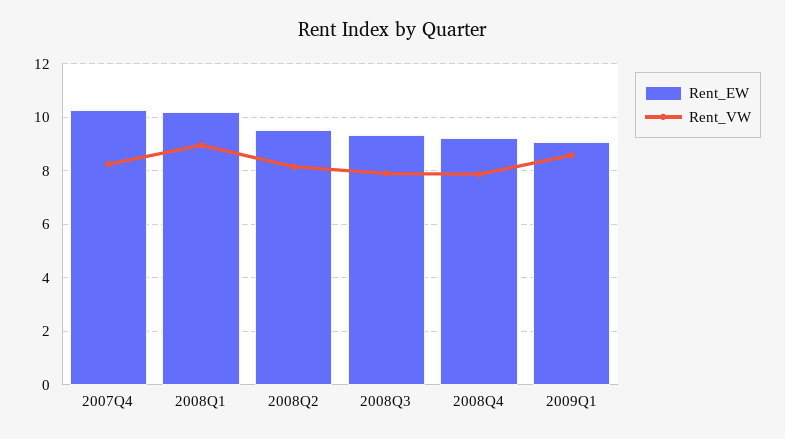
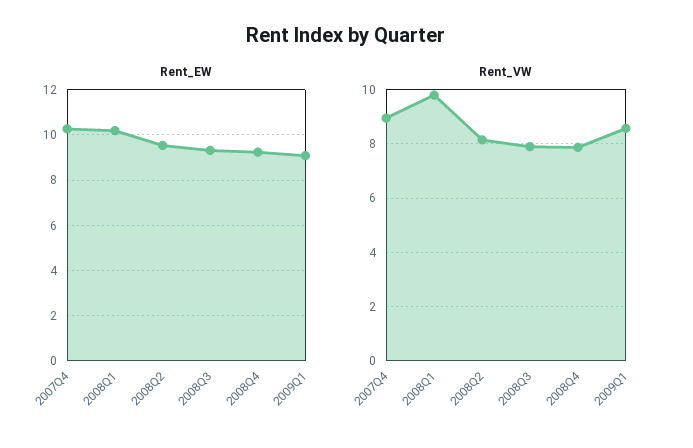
  {
    "Rent_EW": {
      "2007Q4": 10.25,
      "2008Q1": 10.25,
      "2008Q2": 9.5,
      "2008Q3": 9.25,
      "2008Q4": 9.25,
      "2009Q1": 9
    },
    "Rent_VW": {
-     "2007Q4": 8.25,
+     "2007Q4": 9,
-     "2008Q1": 9,
+     "2008Q1": 9.75,
      "2008Q2": 8.25,
      "2008Q3": 8,
      "2008Q4": 7.75,
      "2009Q1": 8.5
    }
  }

